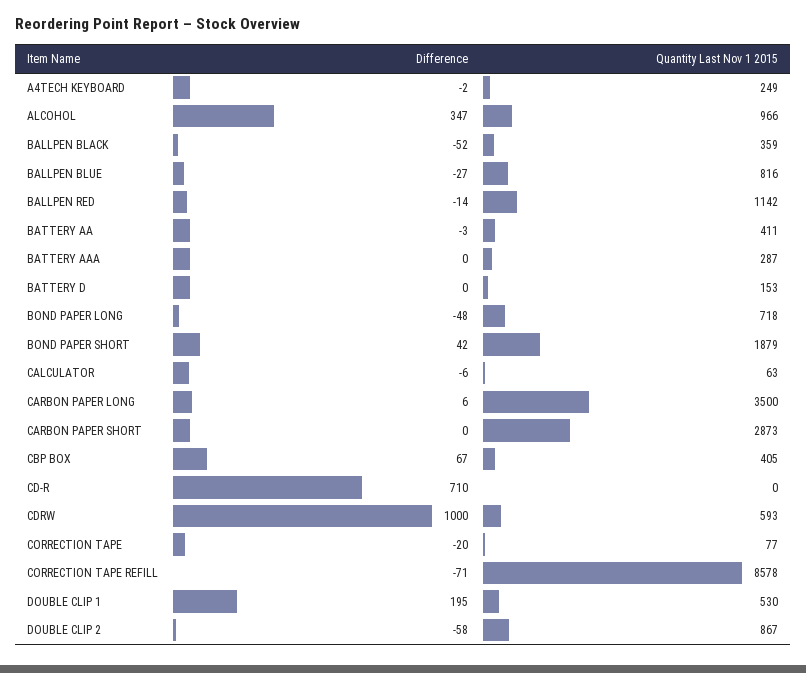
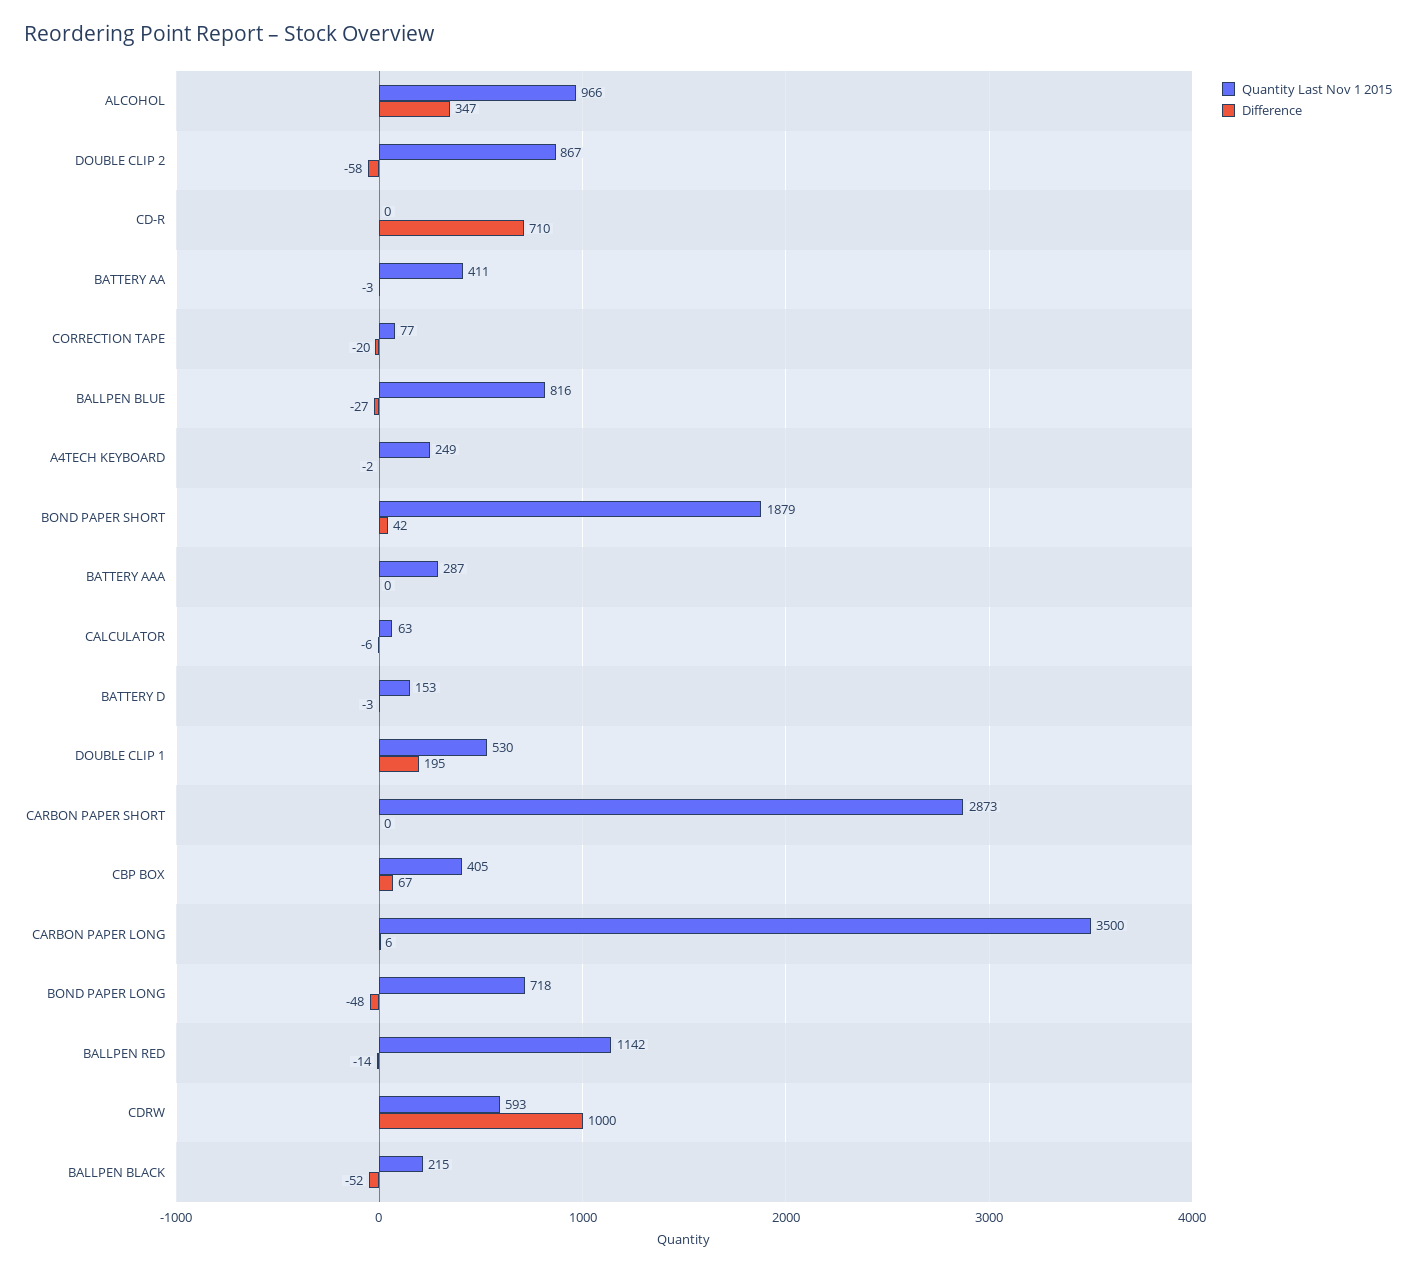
  {
    "Difference": {
      "A4TECH KEYBOARD": -2,
      "ALCOHOL": 347,
      "BALLPEN BLACK": -52,
      "BALLPEN BLUE": -27,
      "BALLPEN RED": -14,
      "BATTERY AA": -3,
      "BATTERY AAA": 0,
-     "BATTERY D": 0,
+     "BATTERY D": -3,
      "BOND PAPER LONG": -48,
      "BOND PAPER SHORT": 42,
      "CALCULATOR": -6,
      "CARBON PAPER LONG": 6,
      "CARBON PAPER SHORT": 0,
      "CBP BOX": 67,
      "CD-R": 710,
      "CDRW": 1000,
      "CORRECTION TAPE": -20,
-     "CORRECTION TAPE REFILL": -71,
      "DOUBLE CLIP 1": 195,
      "DOUBLE CLIP 2": -58
    },
    "Quantity Last Nov 1 2015": {
      "A4TECH KEYBOARD": 249,
      "ALCOHOL": 966,
-     "BALLPEN BLACK": 359,
+     "BALLPEN BLACK": 215,
      "BALLPEN BLUE": 816,
      "BALLPEN RED": 1142,
      "BATTERY AA": 411,
      "BATTERY AAA": 287,
      "BATTERY D": 153,
      "BOND PAPER LONG": 718,
      "BOND PAPER SHORT": 1879,
      "CALCULATOR": 63,
      "CARBON PAPER LONG": 3500,
      "CARBON PAPER SHORT": 2873,
      "CBP BOX": 405,
      "CD-R": 0,
      "CDRW": 593,
      "CORRECTION TAPE": 77,
-     "CORRECTION TAPE REFILL": 8578,
      "DOUBLE CLIP 1": 530,
      "DOUBLE CLIP 2": 867
    }
  }

